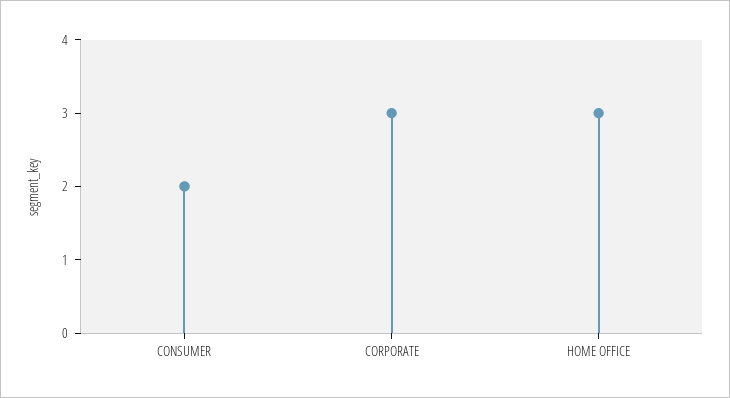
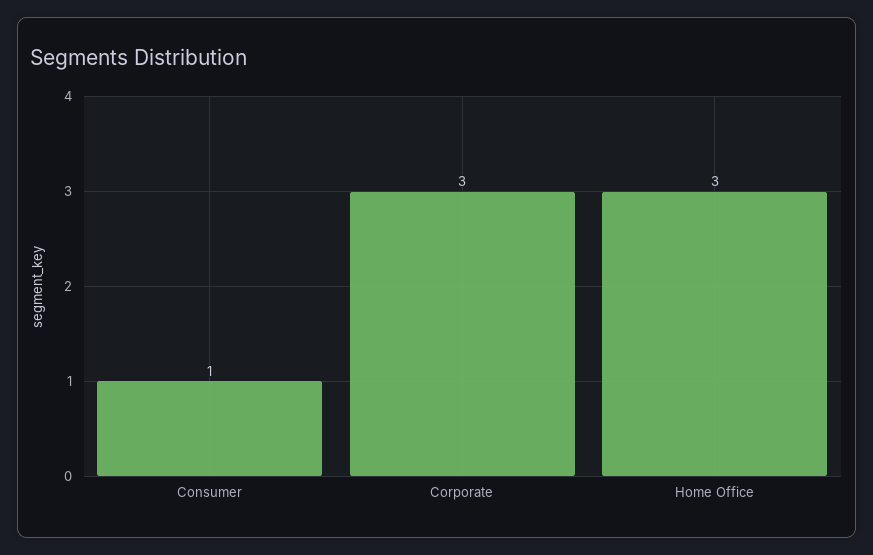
  {
-   "CONSUMER": 2,
+   "CONSUMER": 1,
    "CORPORATE": 3,
    "HOME OFFICE": 3
  }

